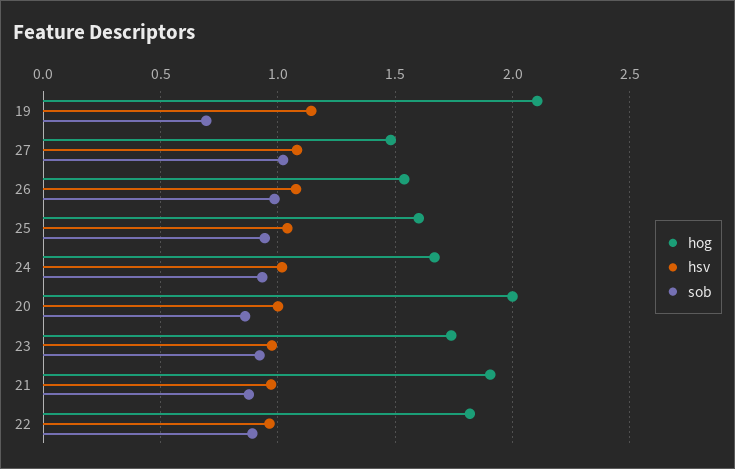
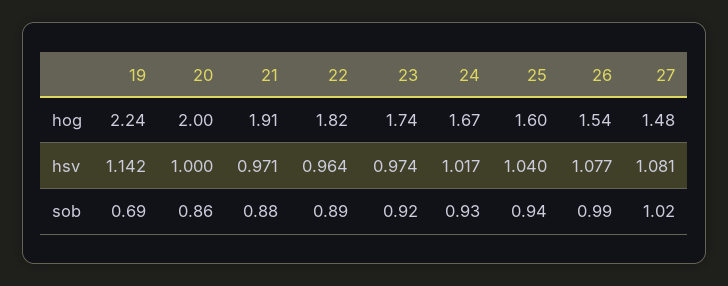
  {
    "hog": {
-     "19": 2.1,
+     "19": 2.24,
      "27": 1.48,
      "26": 1.54,
      "25": 1.6,
      "24": 1.67,
      "20": 2,
      "23": 1.74,
      "21": 1.91,
      "22": 1.82
    },
    "hsv": {
      "19": 1.142,
      "27": 1.081,
      "26": 1.077,
      "25": 1.04,
      "24": 1.017,
      "20": 1,
      "23": 0.974,
      "21": 0.971,
      "22": 0.964
    },
    "sob": {
      "19": 0.69,
      "27": 1.02,
      "26": 0.99,
      "25": 0.94,
      "24": 0.93,
      "20": 0.86,
      "23": 0.92,
      "21": 0.88,
      "22": 0.89
    }
  }

